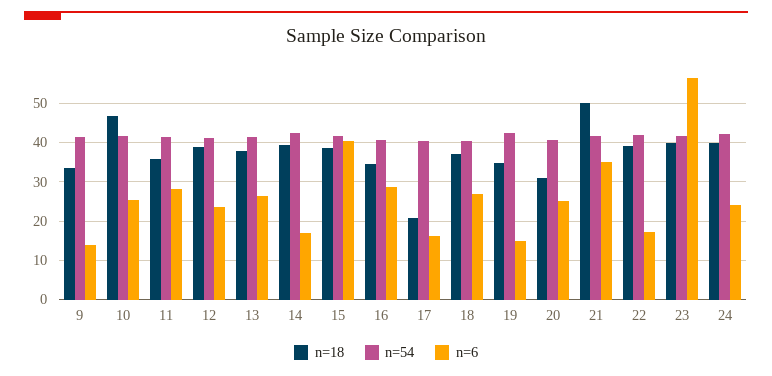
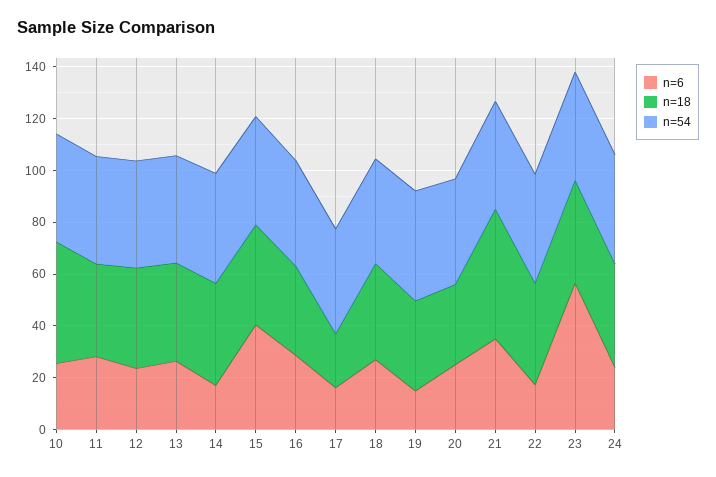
  {
    "n=18": {
-     "9": 34,
      "10": 46,
      "11": 36,
      "12": 38,
      "13": 38,
      "14": 40,
      "15": 38,
      "16": 34,
      "17": 20,
      "18": 38,
      "19": 34,
      "20": 30,
      "21": 50,
      "22": 40,
      "23": 40,
      "24": 40
    },
    "n=54": {
-     "9": 42,
      "10": 42,
      "11": 42,
      "12": 42,
      "13": 42,
      "14": 42,
      "15": 42,
      "16": 40,
      "17": 40,
      "18": 40,
      "19": 42,
      "20": 40,
      "21": 42,
      "22": 42,
      "23": 42,
      "24": 42
    },
    "n=6": {
-     "9": 14,
      "10": 26,
      "11": 28,
      "12": 24,
      "13": 26,
      "14": 18,
      "15": 40,
      "16": 28,
      "17": 16,
      "18": 28,
      "19": 14,
      "20": 26,
      "21": 36,
      "22": 18,
      "23": 56,
      "24": 24
    }
  }

